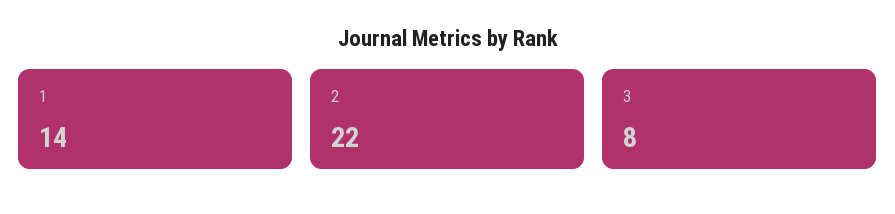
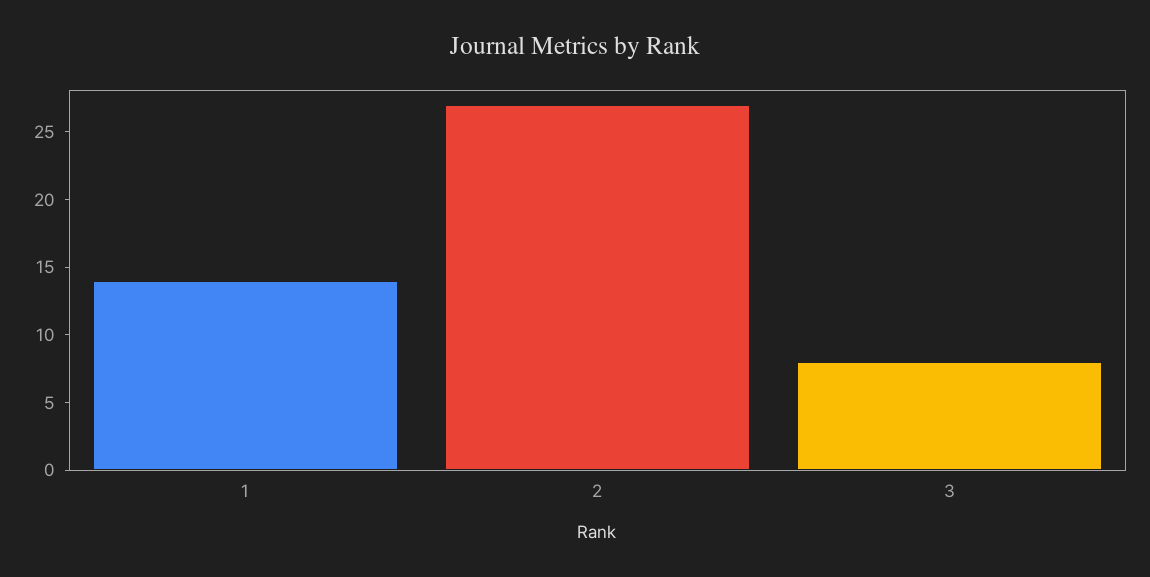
  {
    "1": 14,
-   "2": 22,
+   "2": 27,
    "3": 8
  }

